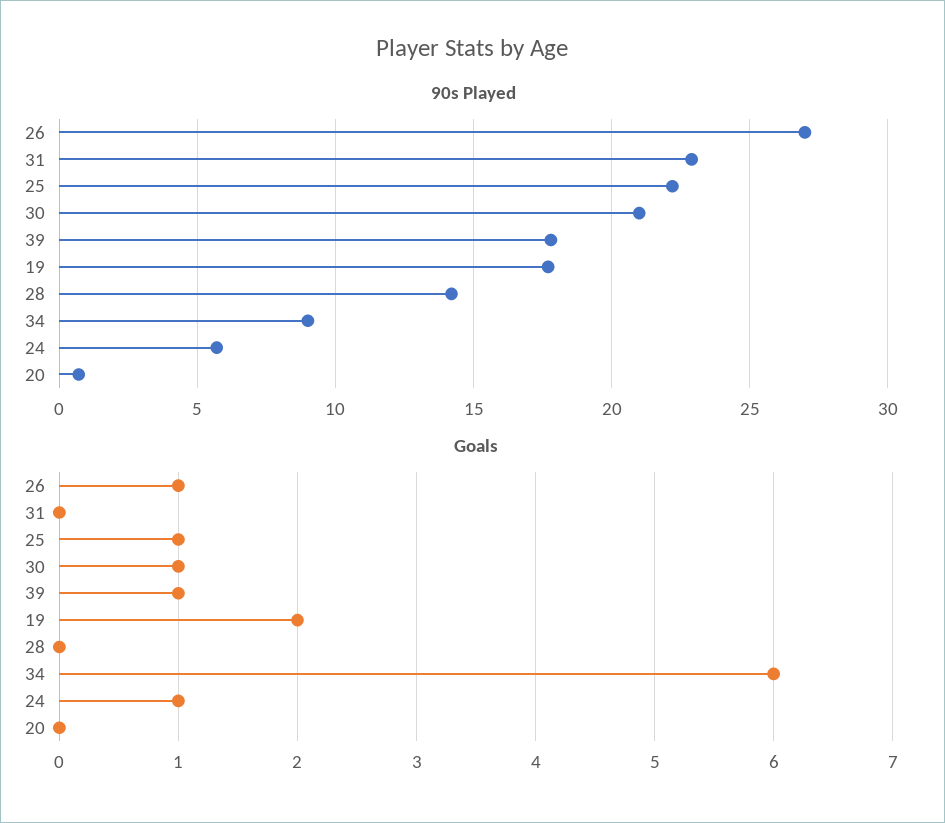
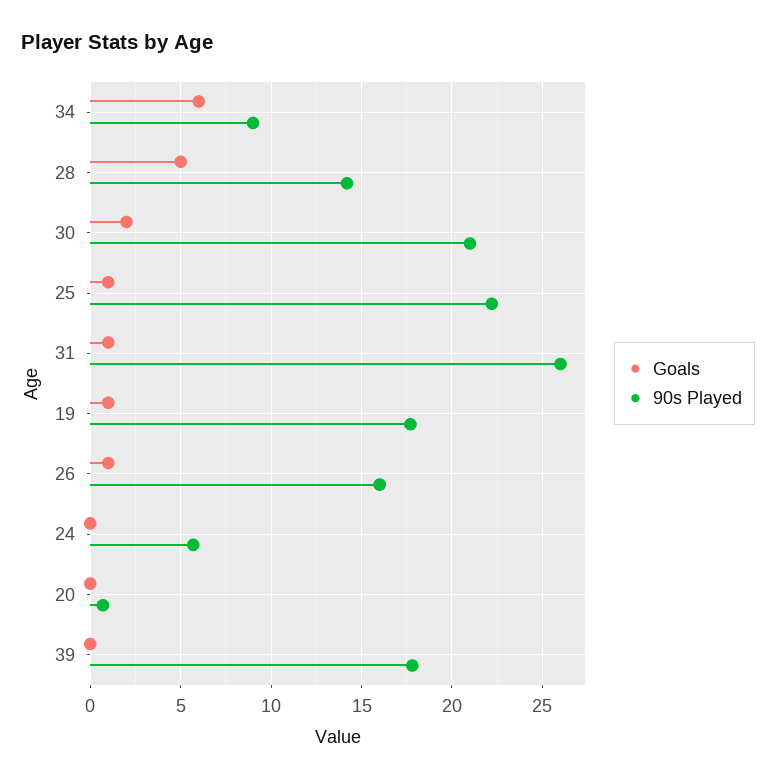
  {
    "90s Played": {
-     "26": 27,
+     "26": 16,
-     "31": 23,
+     "31": 26,
      "25": 22,
      "30": 21,
      "39": 18,
      "19": 17.5,
      "28": 14,
      "34": 9,
      "24": 5.5,
      "20": 0.5
    },
    "Goals": {
      "26": 1,
-     "31": 0,
+     "31": 1,
      "25": 1,
-     "30": 1,
+     "30": 2,
-     "39": 1,
+     "39": 0,
-     "19": 2,
+     "19": 1,
-     "28": 0,
+     "28": 5,
      "34": 6,
-     "24": 1,
+     "24": 0,
      "20": 0
    }
  }

